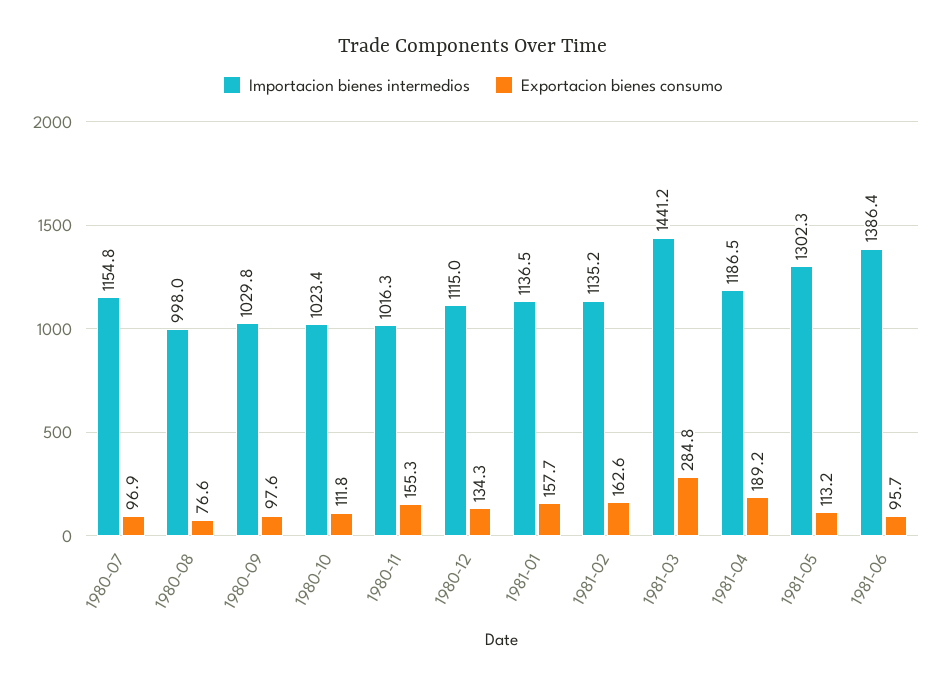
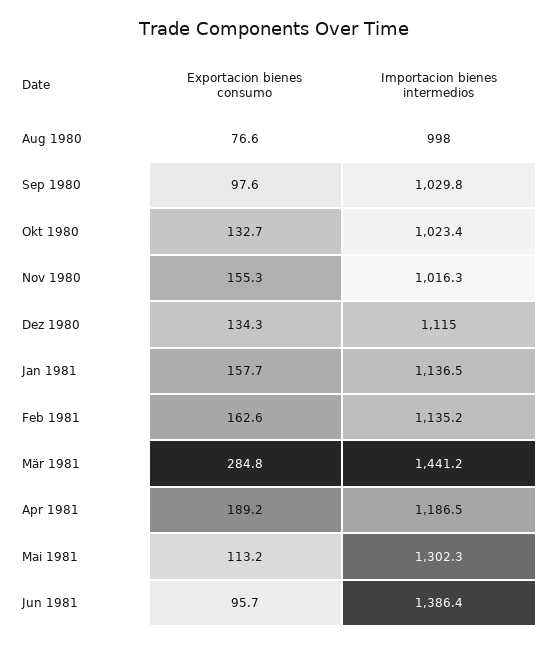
  {
    "Importacion bienes intermedios": {
-     "1980-07": 1154.8,
      "1980-08": 998,
      "1980-09": 1029.8,
      "1980-10": 1023.4,
      "1980-11": 1016.3,
      "1980-12": 1115,
      "1981-01": 1136.5,
      "1981-02": 1135.2,
      "1981-03": 1441.2,
      "1981-04": 1186.5,
      "1981-05": 1302.3,
      "1981-06": 1386.4
    },
    "Exportacion bienes consumo": {
-     "1980-07": 96.9,
      "1980-08": 76.6,
      "1980-09": 97.6,
-     "1980-10": 111.8,
+     "1980-10": 132.7,
      "1980-11": 155.3,
      "1980-12": 134.3,
      "1981-01": 157.7,
      "1981-02": 162.6,
      "1981-03": 284.8,
      "1981-04": 189.2,
      "1981-05": 113.2,
      "1981-06": 95.7
    }
  }

